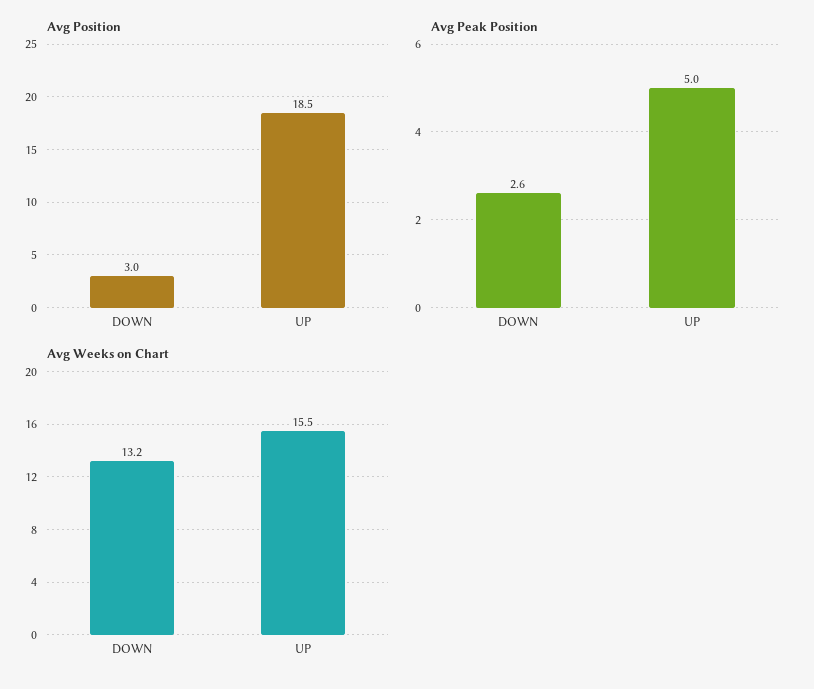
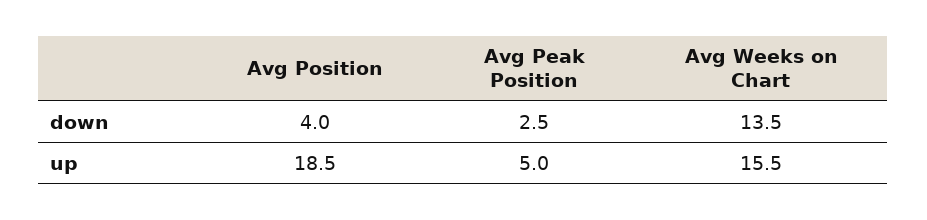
  {
    "Avg Position": {
-     "DOWN": 3,
+     "DOWN": 4,
      "UP": 18.5
    },
    "Avg Peak Position": {
-     "DOWN": 2.6,
+     "DOWN": 2.5,
      "UP": 5
    },
    "Avg Weeks on Chart": {
-     "DOWN": 13.2,
+     "DOWN": 13.5,
      "UP": 15.5
    }
  }

